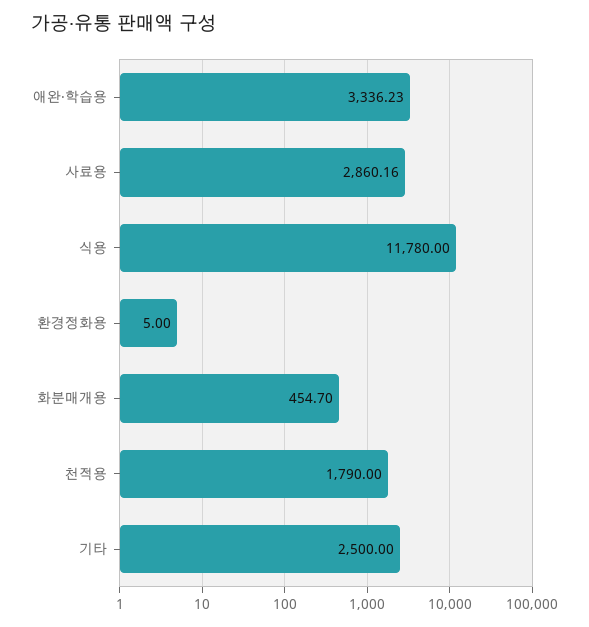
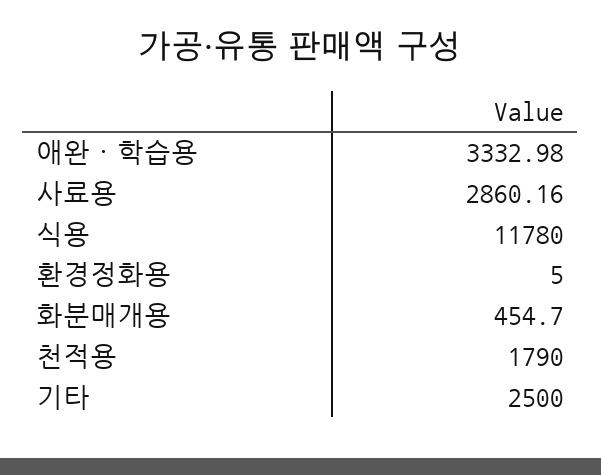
  {
-   "애완·학습용": 3336.23,
+   "애완·학습용": 3332.98,
    "사료용": 2860.16,
    "식용": 11780,
    "환경정화용": 5,
    "화분매개용": 454.7,
    "천적용": 1790,
    "기타": 2500
  }

